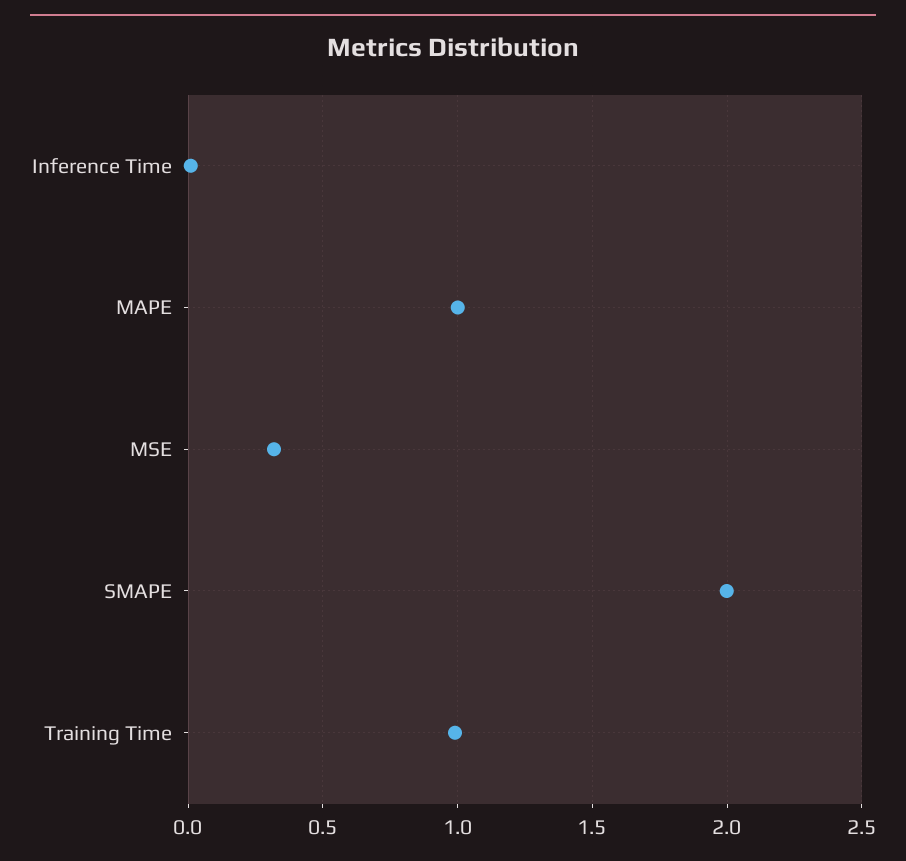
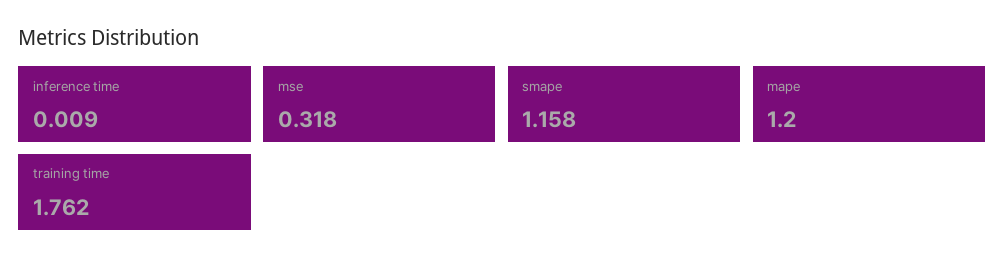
  {
    "Inference Time": 0.009,
-   "MAPE": 1,
+   "MAPE": 1.2,
    "MSE": 0.318,
-   "SMAPE": 2,
+   "SMAPE": 1.158,
-   "Training Time": 1
+   "Training Time": 1.762
  }

